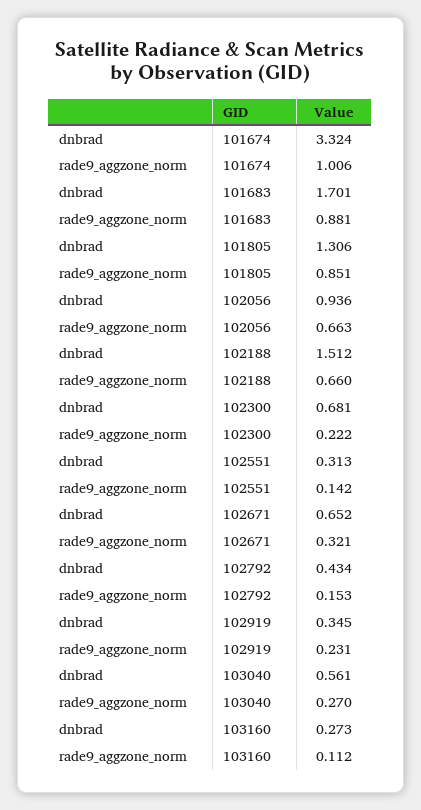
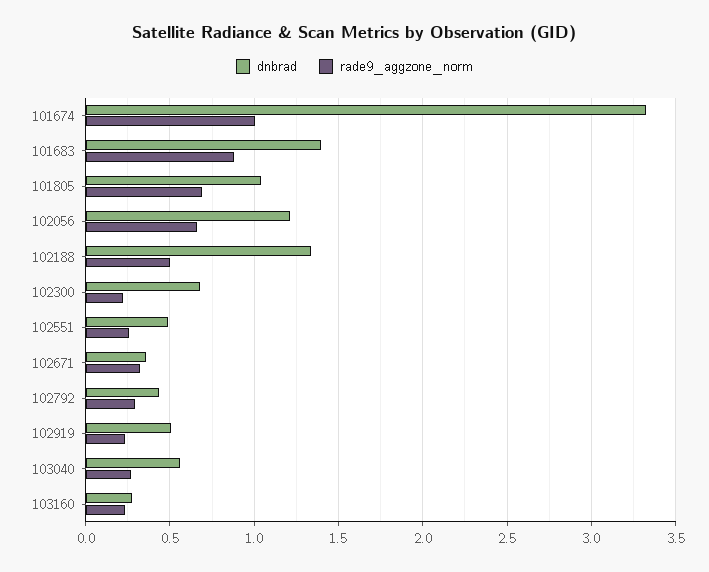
  {
    "dnbrad": {
      "101674": 3.324,
-     "101683": 1.701,
+     "101683": 1.4,
-     "101805": 1.306,
+     "101805": 1.05,
-     "102056": 0.936,
+     "102056": 1.2,
-     "102188": 1.512,
+     "102188": 1.35,
      "102300": 0.681,
-     "102551": 0.313,
+     "102551": 0.5,
-     "102671": 0.652,
+     "102671": 0.35,
      "102792": 0.434,
-     "102919": 0.345,
+     "102919": 0.5,
      "103040": 0.561,
      "103160": 0.273
    },
    "rade9_aggzone_norm": {
      "101674": 1.006,
      "101683": 0.881,
-     "101805": 0.851,
+     "101805": 0.7,
      "102056": 0.663,
-     "102188": 0.66,
+     "102188": 0.5,
      "102300": 0.222,
-     "102551": 0.142,
+     "102551": 0.25,
      "102671": 0.321,
-     "102792": 0.153,
+     "102792": 0.3,
      "102919": 0.231,
      "103040": 0.27,
-     "103160": 0.112
+     "103160": 0.25
    }
  }

